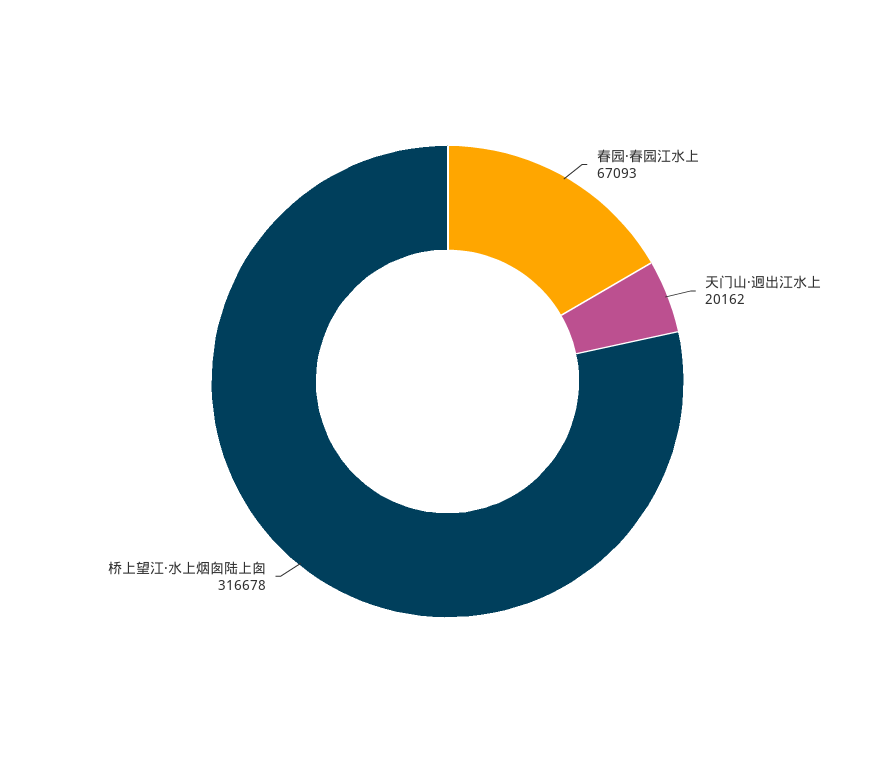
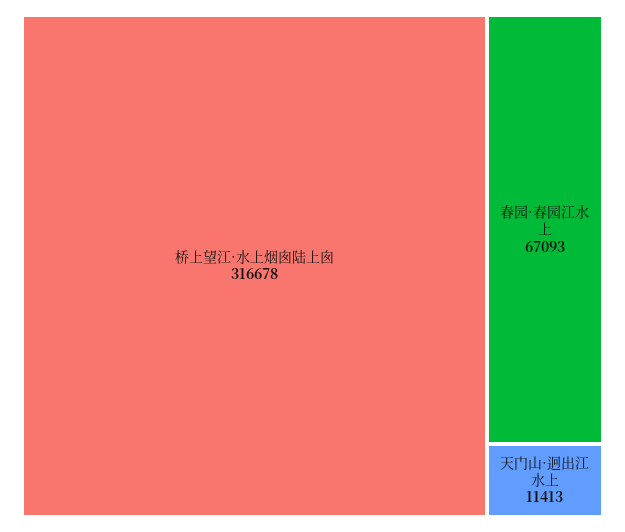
  {
    "春园·春园江水上": 67093,
-   "天门山·迥出江水上": 20162,
+   "天门山·迥出江水上": 11413,
    "桥上望江·水上烟囱陆上囱": 316678
  }

